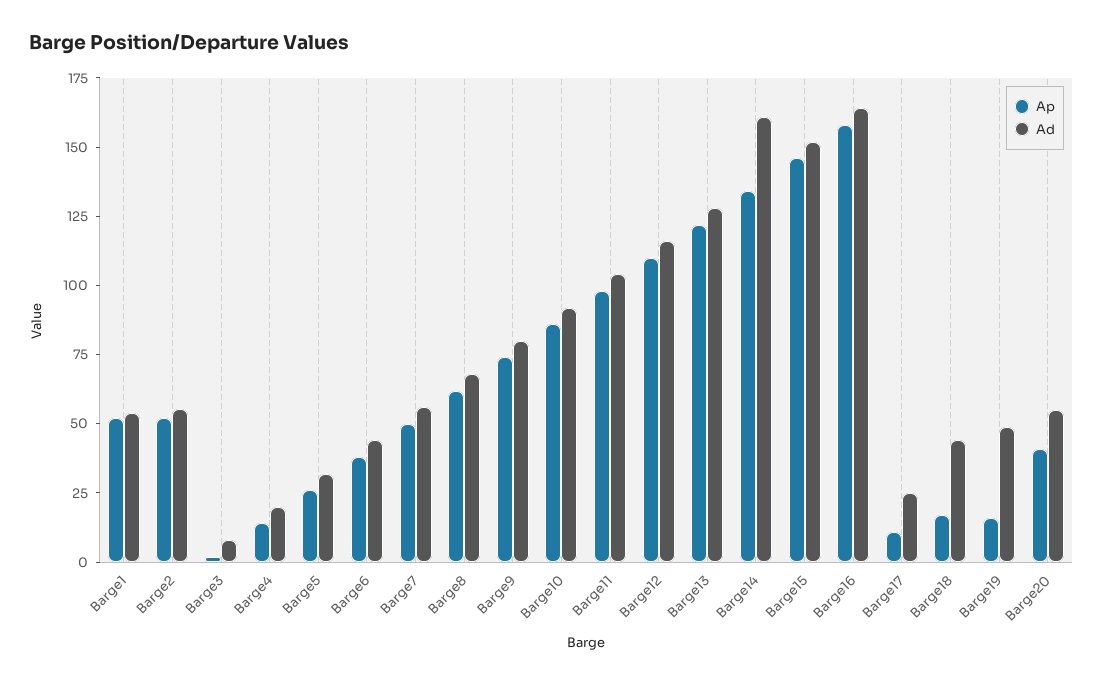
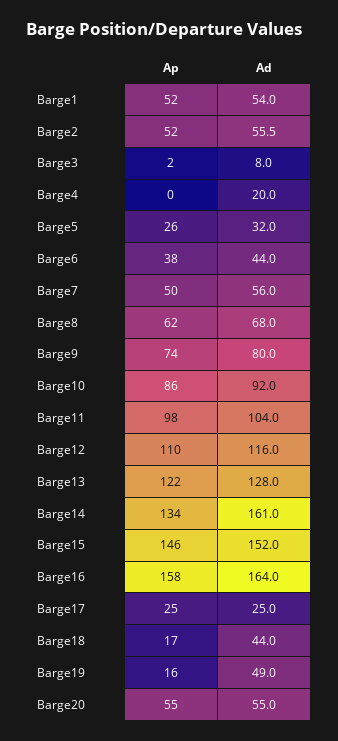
  {
    "Ap": {
      "Barge1": 52,
      "Barge2": 52,
      "Barge3": 2,
-     "Barge4": 15,
+     "Barge4": 0,
      "Barge5": 26,
      "Barge6": 38,
      "Barge7": 50,
      "Barge8": 62,
      "Barge9": 74,
      "Barge10": 86,
      "Barge11": 98,
      "Barge12": 110,
      "Barge13": 122,
      "Barge14": 134,
      "Barge15": 146,
      "Barge16": 158,
-     "Barge17": 10,
+     "Barge17": 25,
      "Barge18": 17,
      "Barge19": 16,
-     "Barge20": 40
+     "Barge20": 55
    },
    "Ad": {
      "Barge1": 54,
      "Barge2": 55.5,
      "Barge3": 8,
      "Barge4": 20,
      "Barge5": 32,
      "Barge6": 44,
      "Barge7": 56,
      "Barge8": 68,
      "Barge9": 80,
      "Barge10": 92,
      "Barge11": 104,
      "Barge12": 116,
      "Barge13": 128,
      "Barge14": 161,
      "Barge15": 152,
      "Barge16": 164,
      "Barge17": 25,
      "Barge18": 44,
      "Barge19": 49,
      "Barge20": 55
    }
  }

